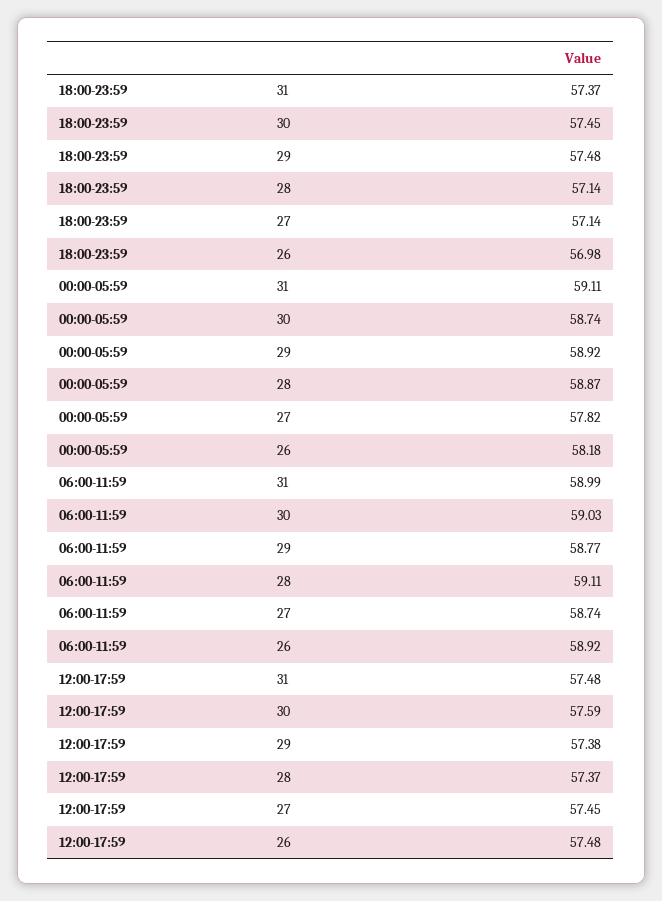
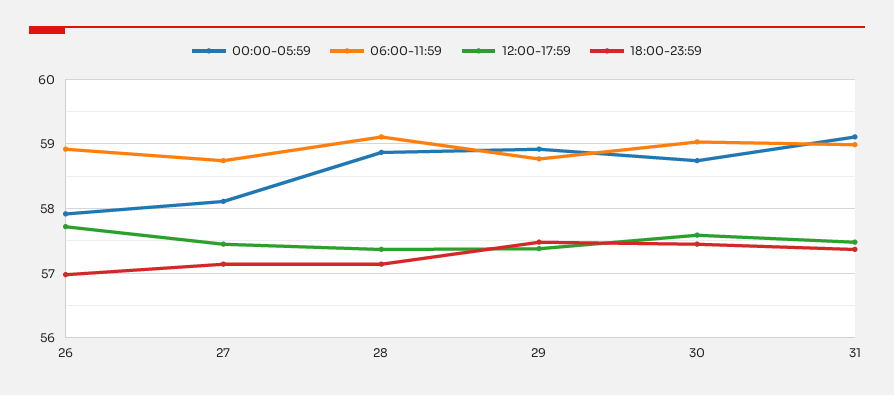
  {
    "18:00-23:59": {
      "31": 57.37,
      "30": 57.45,
      "29": 57.48,
      "28": 57.14,
      "27": 57.14,
      "26": 56.98
    },
    "00:00-05:59": {
      "31": 59.11,
      "30": 58.74,
      "29": 58.92,
      "28": 58.87,
-     "27": 57.82,
+     "27": 58.1,
-     "26": 58.18
+     "26": 57.9
    },
    "06:00-11:59": {
      "31": 58.99,
      "30": 59.03,
      "29": 58.77,
      "28": 59.11,
      "27": 58.74,
      "26": 58.92
    },
    "12:00-17:59": {
      "31": 57.48,
      "30": 57.59,
      "29": 57.38,
      "28": 57.37,
      "27": 57.45,
-     "26": 57.48
+     "26": 57.7
    }
  }

